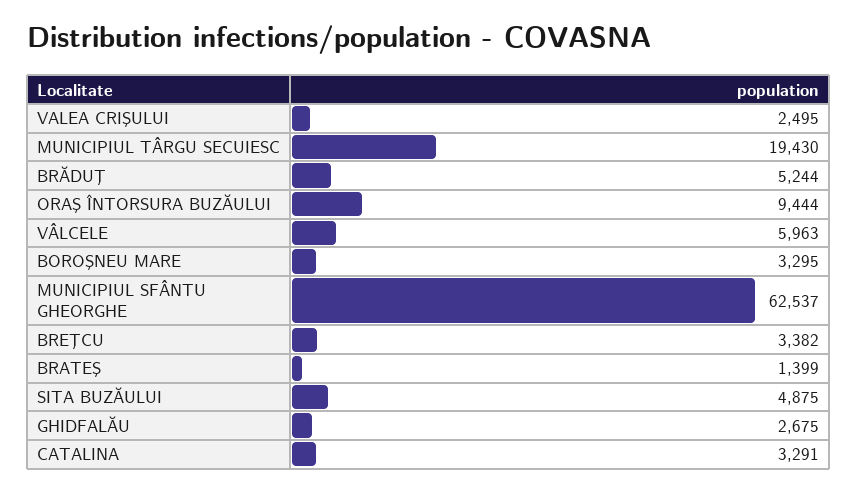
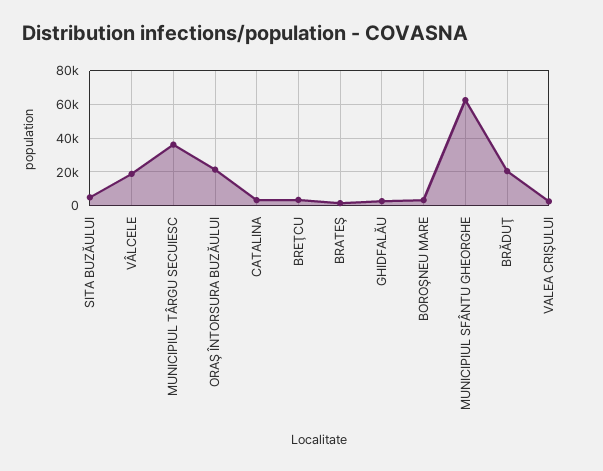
  {
    "VALEA CRIŞULUI": 2495,
-   "MUNICIPIUL TÂRGU SECUIESC": 19430,
+   "MUNICIPIUL TÂRGU SECUIESC": 35000,
-   "BRĂDUŢ": 5244,
+   "BRĂDUŢ": 20000,
-   "ORAŞ ÎNTORSURA BUZĂULUI": 9444,
+   "ORAŞ ÎNTORSURA BUZĂULUI": 20000,
-   "VÂLCELE": 5963,
+   "VÂLCELE": 20000,
    "BOROŞNEU MARE": 3295,
    "MUNICIPIUL SFÂNTU GHEORGHE": 62537,
    "BREŢCU": 3382,
    "BRATEŞ": 1399,
    "SITA BUZĂULUI": 4875,
    "GHIDFALĂU": 2675,
    "CATALINA": 3291
  }

